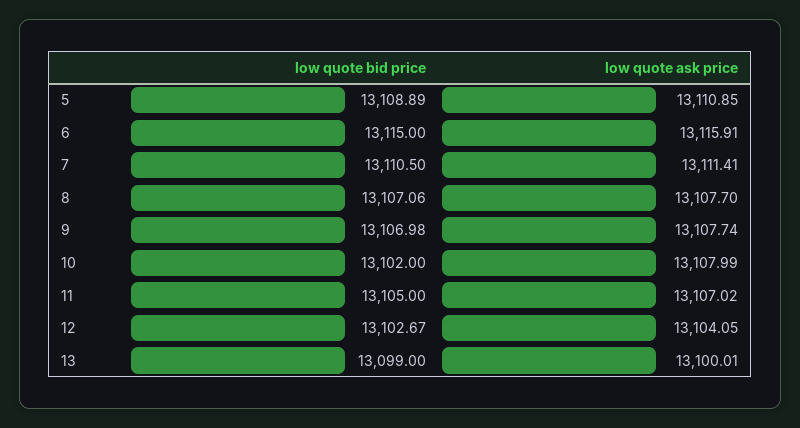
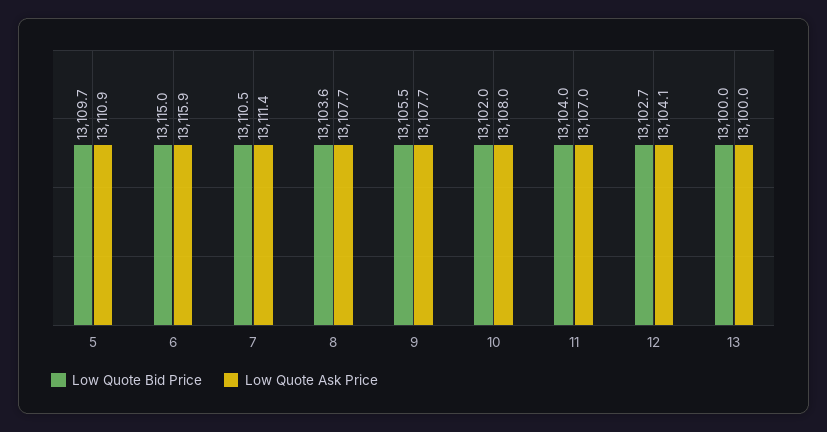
  {
    "low quote bid price": {
-     "5": 13108.89,
+     "5": 13109.7,
      "6": 13115,
      "7": 13110.5,
-     "8": 13107.06,
+     "8": 13103.6,
-     "9": 13106.98,
+     "9": 13105.5,
      "10": 13102,
-     "11": 13105,
+     "11": 13104,
      "12": 13102.67,
-     "13": 13099
+     "13": 13100
    },
    "low quote ask price": {
      "5": 13110.85,
      "6": 13115.91,
      "7": 13111.41,
      "8": 13107.7,
      "9": 13107.74,
      "10": 13107.99,
      "11": 13107.02,
      "12": 13104.05,
      "13": 13100.01
    }
  }

